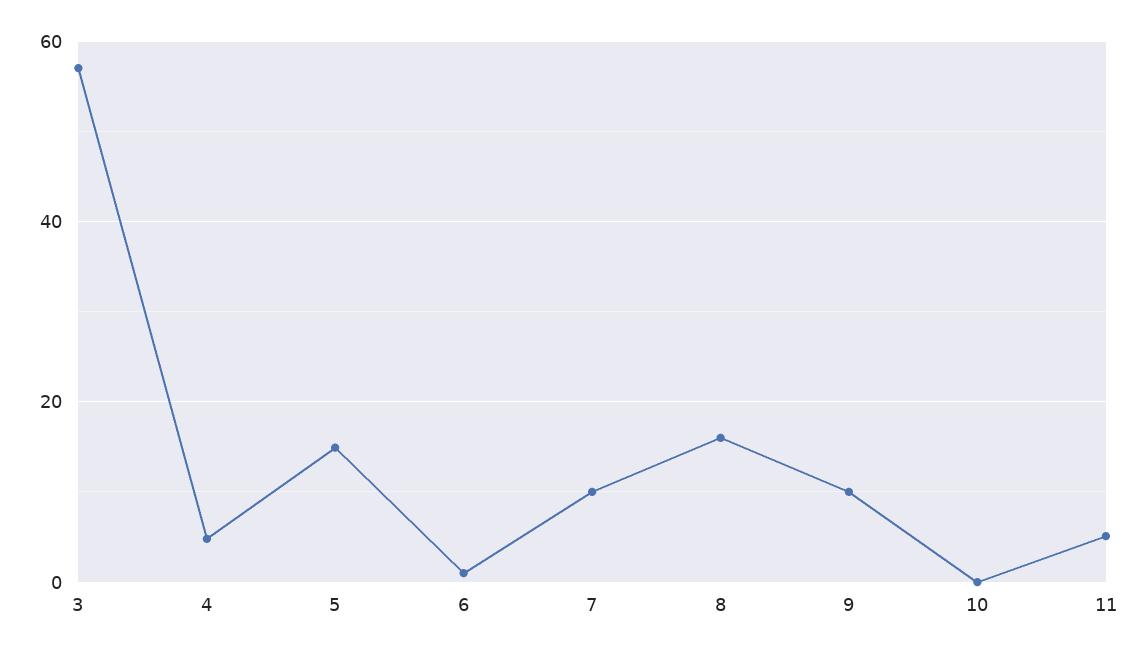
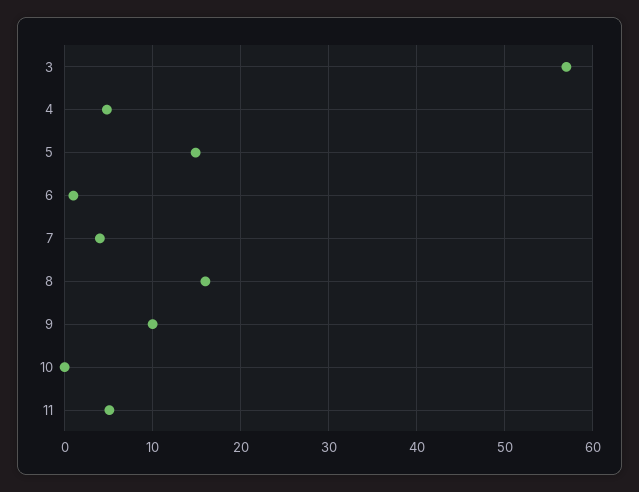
  {
    "3": 57,
    "4": 5,
    "5": 15,
    "6": 1,
-   "7": 10,
+   "7": 4,
    "8": 16,
    "9": 10,
    "10": 0,
    "11": 5
  }

